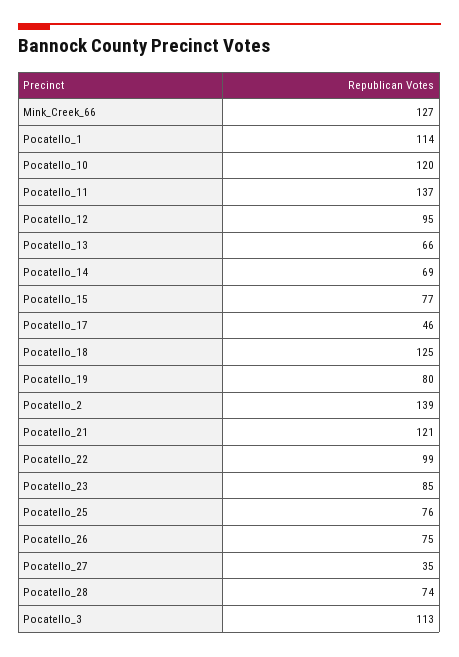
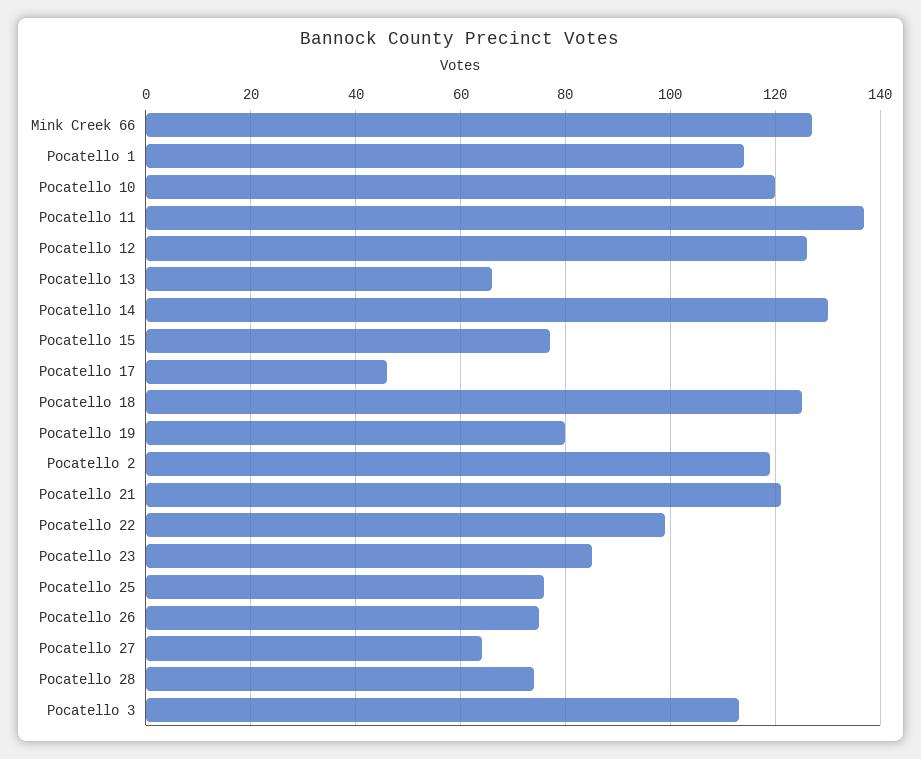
  {
    "Mink_Creek_66": 127,
    "Pocatello_1": 114,
    "Pocatello_10": 120,
    "Pocatello_11": 137,
-   "Pocatello_12": 95,
+   "Pocatello_12": 125,
    "Pocatello_13": 66,
-   "Pocatello_14": 69,
+   "Pocatello_14": 130,
    "Pocatello_15": 77,
    "Pocatello_17": 46,
    "Pocatello_18": 125,
    "Pocatello_19": 80,
-   "Pocatello_2": 139,
+   "Pocatello_2": 120,
    "Pocatello_21": 121,
    "Pocatello_22": 99,
    "Pocatello_23": 85,
    "Pocatello_25": 76,
    "Pocatello_26": 75,
-   "Pocatello_27": 35,
+   "Pocatello_27": 65,
    "Pocatello_28": 74,
    "Pocatello_3": 113
  }

